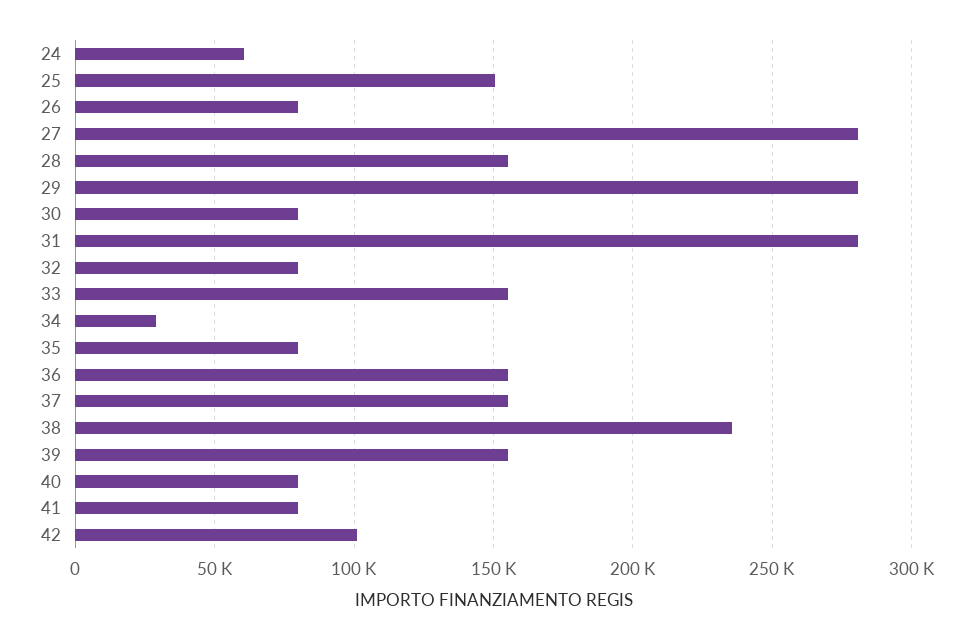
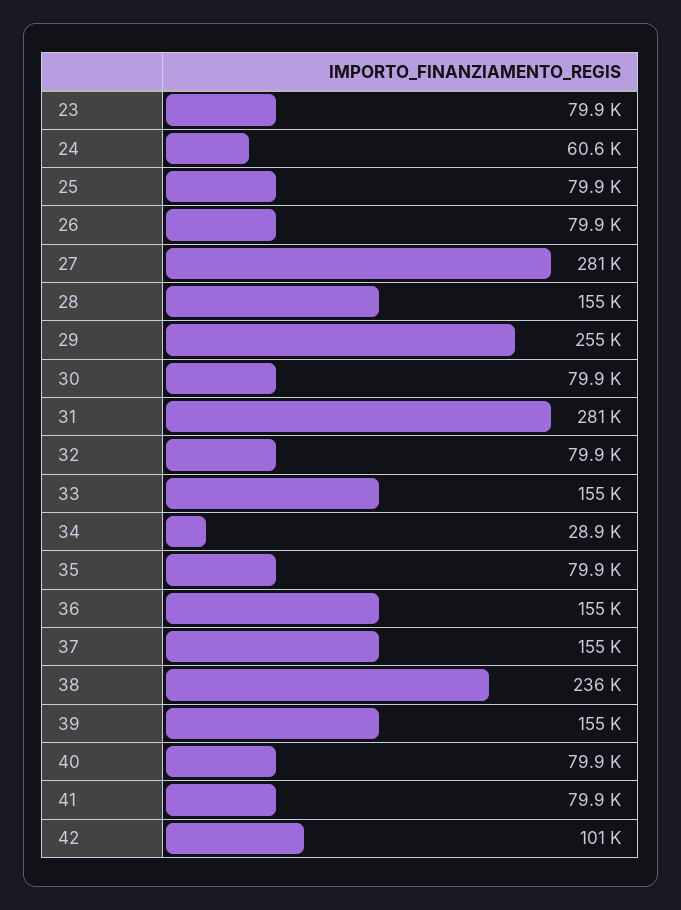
  {
    "24": 60600,
-   "25": 150000,
+   "25": 79900,
    "26": 79900,
    "27": 281000,
    "28": 155000,
-   "29": 280000,
+   "29": 255000,
    "30": 79900,
    "31": 281000,
    "32": 79900,
    "33": 155000,
    "34": 28900,
    "35": 79900,
    "36": 155000,
    "37": 155000,
    "38": 236000,
    "39": 155000,
    "40": 79900,
    "41": 79900,
-   "42": 101000
+   "42": 101000,
+   "23": 79900
  }

